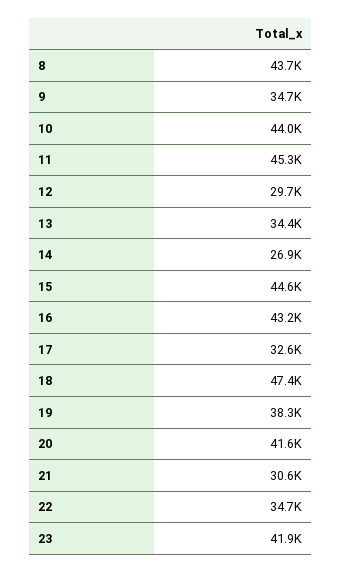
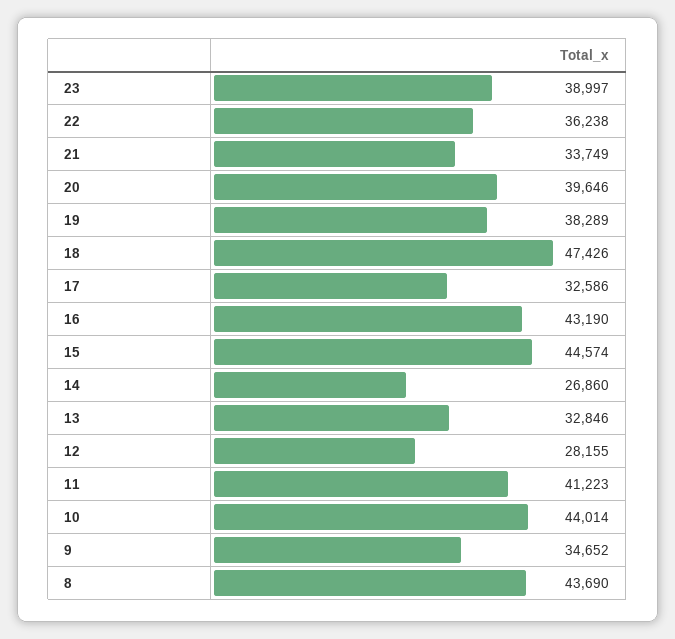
  {
    "8": 43690,
    "9": 34652,
    "10": 44014,
-   "11": 45300,
+   "11": 41223,
-   "12": 29700,
+   "12": 28155,
-   "13": 34400,
+   "13": 32846,
    "14": 26860,
    "15": 44574,
    "16": 43190,
    "17": 32586,
    "18": 47426,
    "19": 38289,
-   "20": 41600,
+   "20": 39646,
-   "21": 30600,
+   "21": 33749,
-   "22": 34700,
+   "22": 36238,
-   "23": 41900
+   "23": 38997
  }

